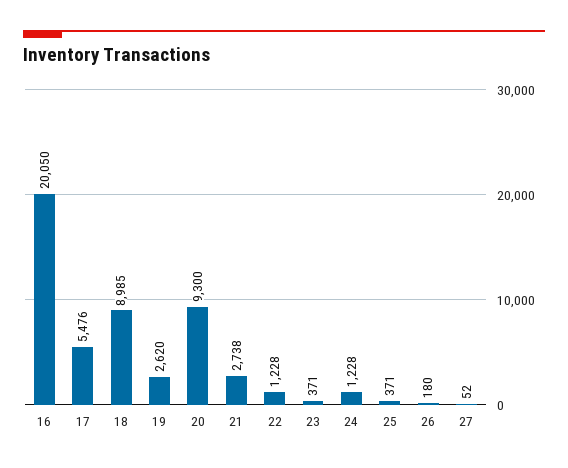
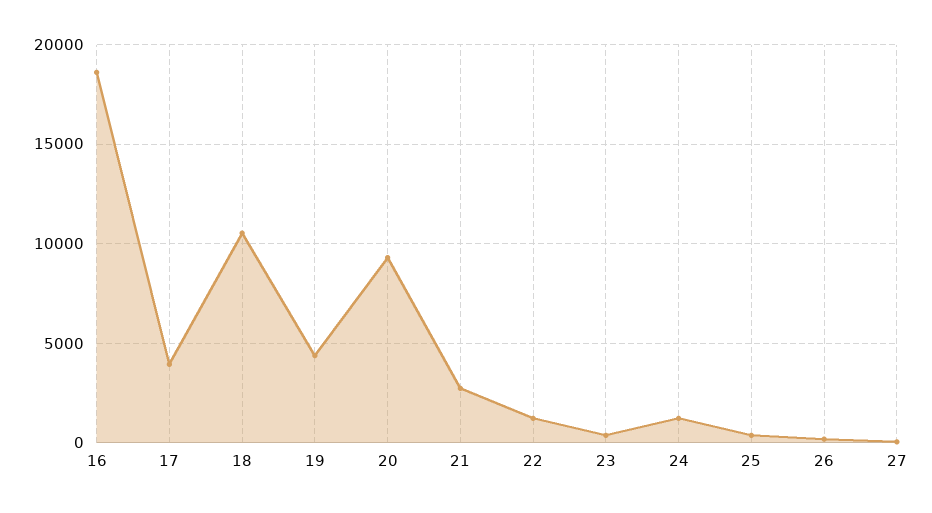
  {
-   "16": 20050,
+   "16": 18500,
-   "17": 5476,
+   "17": 4000,
-   "18": 8985,
+   "18": 10500,
-   "19": 2620,
+   "19": 4500,
    "20": 9300,
    "21": 2738,
    "22": 1228,
    "23": 371,
    "24": 1228,
    "25": 371,
    "26": 180,
    "27": 52
  }

